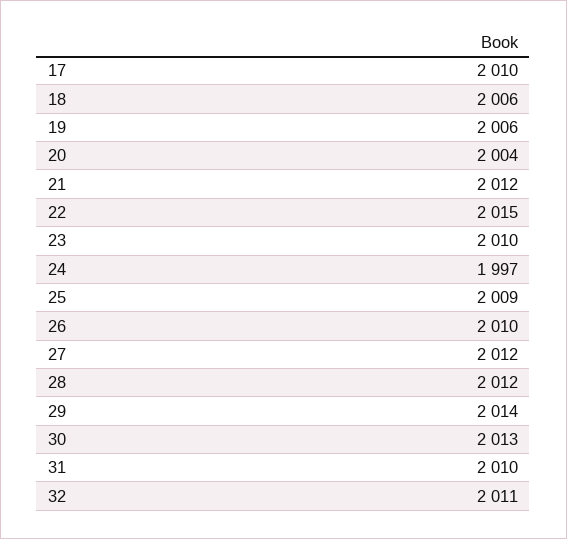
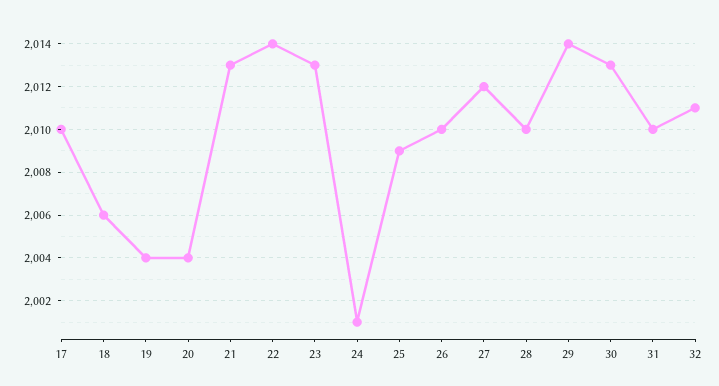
  {
    "17": 2010,
    "18": 2006,
-   "19": 2006,
+   "19": 2004,
    "20": 2004,
-   "21": 2012,
+   "21": 2013,
-   "22": 2015,
+   "22": 2014,
-   "23": 2010,
+   "23": 2013,
-   "24": 1997,
+   "24": 2001,
    "25": 2009,
    "26": 2010,
    "27": 2012,
-   "28": 2012,
+   "28": 2010,
    "29": 2014,
    "30": 2013,
    "31": 2010,
    "32": 2011
  }

